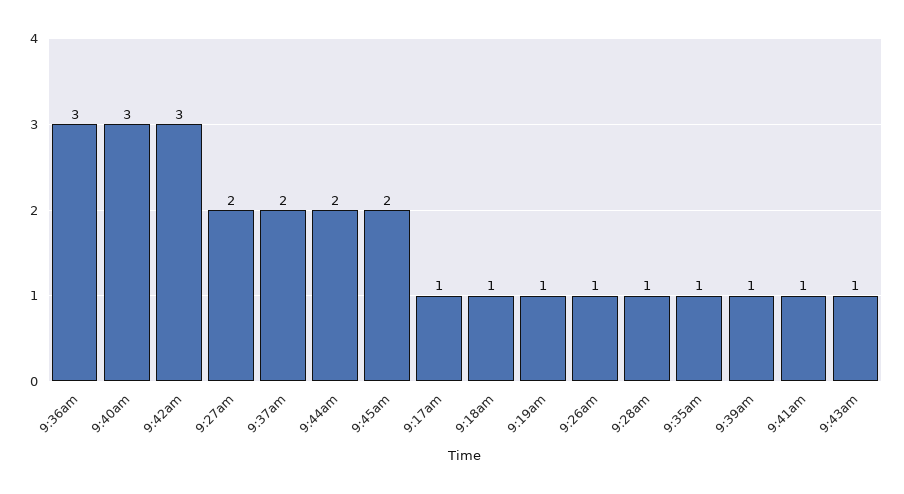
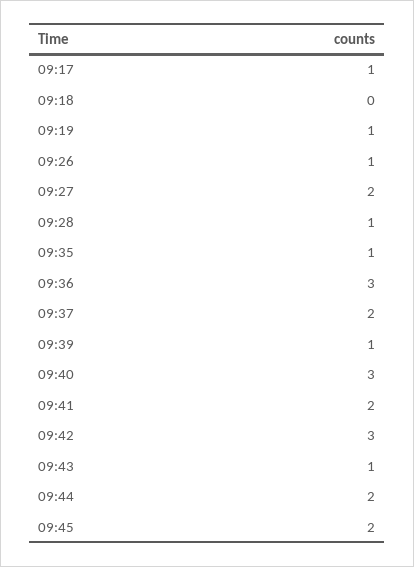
  {
    "9:36am": 3,
    "9:40am": 3,
    "9:42am": 3,
    "9:27am": 2,
    "9:37am": 2,
    "9:44am": 2,
    "9:45am": 2,
    "9:17am": 1,
-   "9:18am": 1,
+   "9:18am": 0,
    "9:19am": 1,
    "9:26am": 1,
    "9:28am": 1,
    "9:35am": 1,
    "9:39am": 1,
-   "9:41am": 1,
+   "9:41am": 2,
    "9:43am": 1
  }

